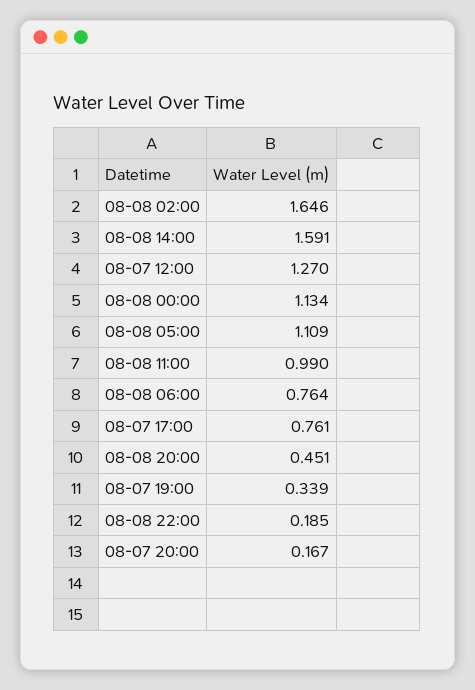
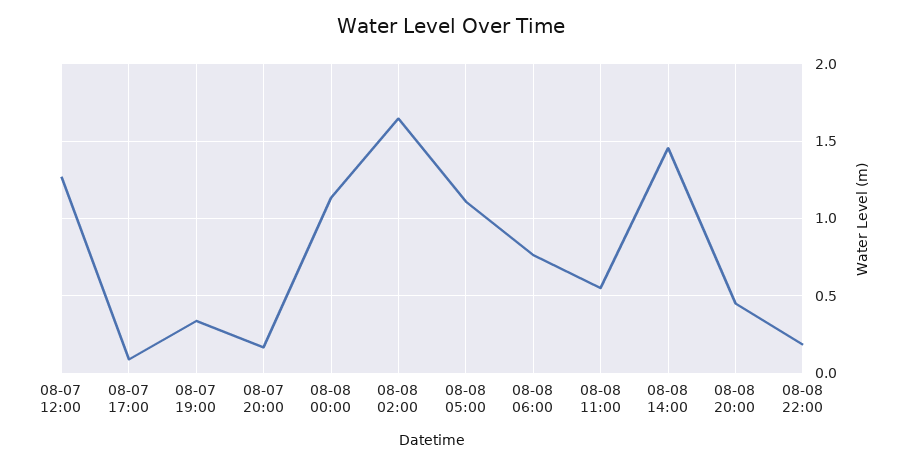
  {
    "08-08 02:00": 1.646,
-   "08-08 14:00": 1.591,
+   "08-08 14:00": 1.45,
    "08-07 12:00": 1.27,
    "08-08 00:00": 1.134,
    "08-08 05:00": 1.109,
-   "08-08 11:00": 0.99,
+   "08-08 11:00": 0.55,
    "08-08 06:00": 0.764,
-   "08-07 17:00": 0.761,
+   "08-07 17:00": 0.1,
    "08-08 20:00": 0.451,
    "08-07 19:00": 0.339,
    "08-08 22:00": 0.185,
    "08-07 20:00": 0.167
  }

